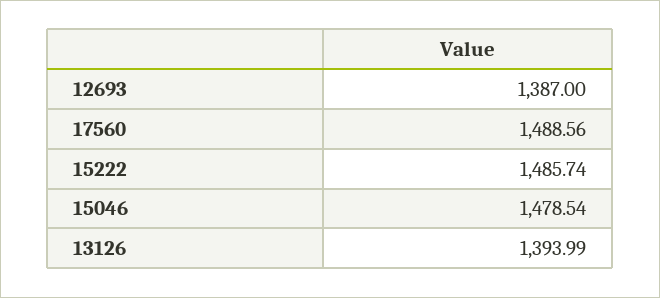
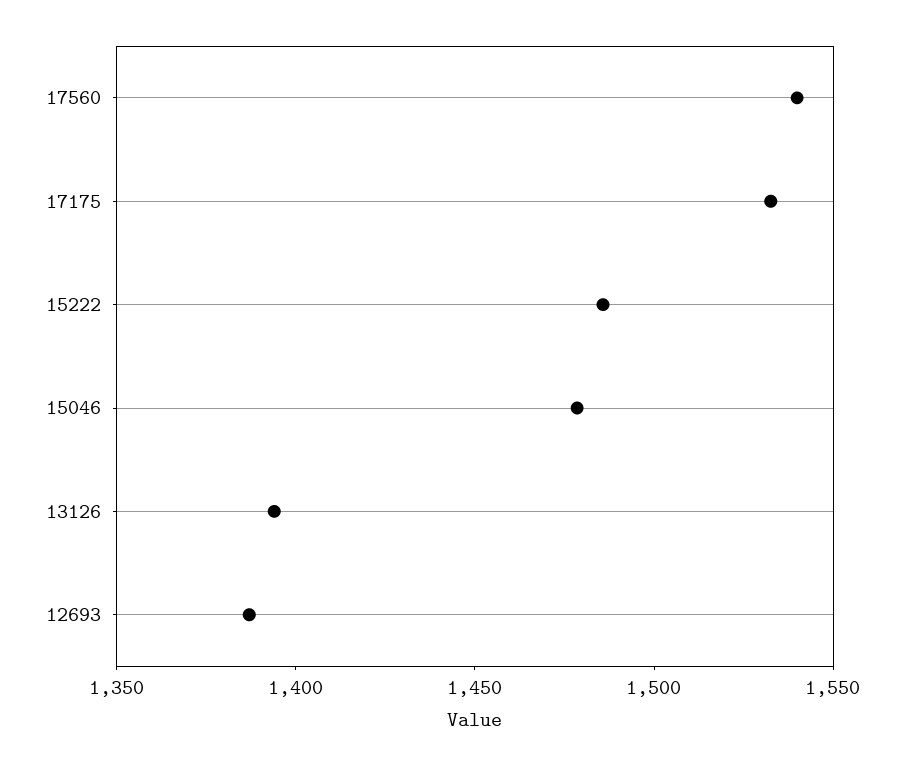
  {
    "12693": 1387,
-   "17560": 1488.56,
+   "17560": 1540,
    "15222": 1485.74,
    "15046": 1478.54,
-   "13126": 1393.99
+   "13126": 1393.99,
+   "17175": 1530
  }

